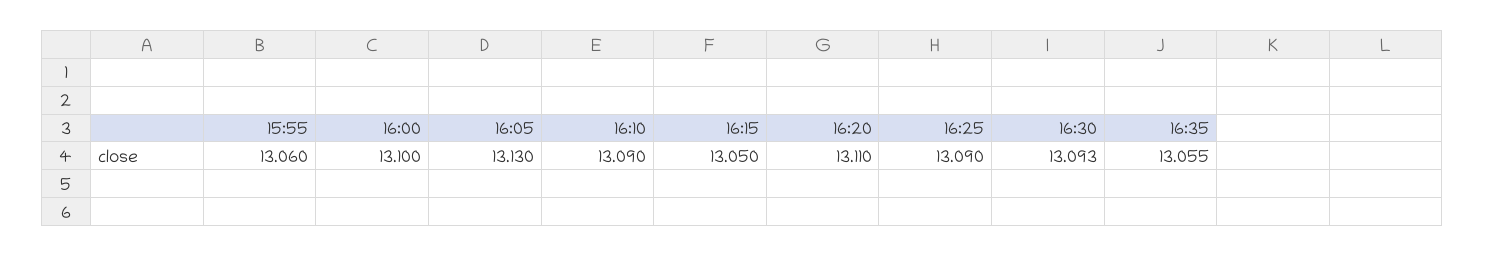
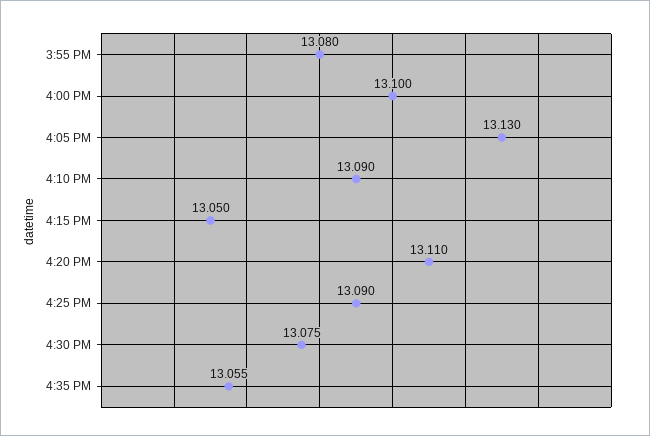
  {
-   "15:55": 13.06,
+   "15:55": 13.08,
    "16:00": 13.1,
    "16:05": 13.13,
    "16:10": 13.09,
    "16:15": 13.05,
    "16:20": 13.11,
    "16:25": 13.09,
-   "16:30": 13.093,
+   "16:30": 13.075,
    "16:35": 13.055
  }

